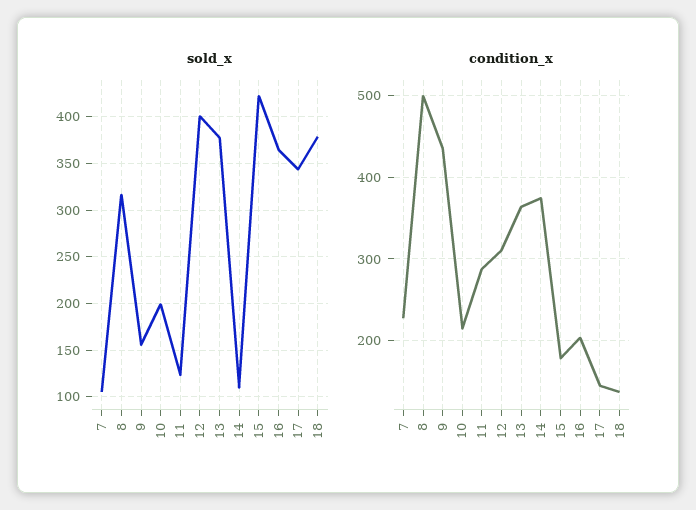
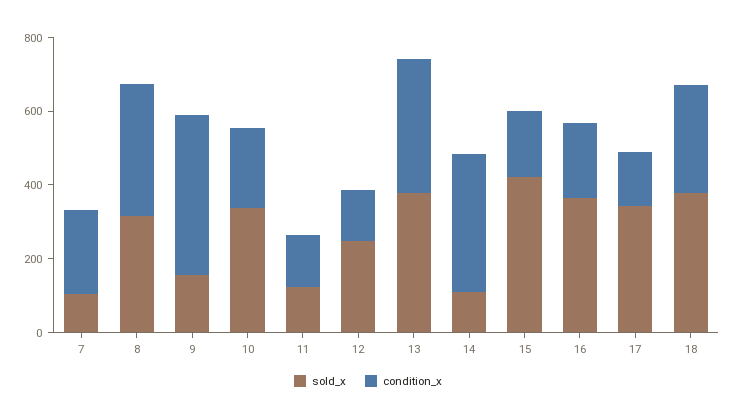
  {
    "sold_x": {
      "7": 110,
      "8": 320,
      "9": 160,
-     "10": 200,
+     "10": 350,
      "11": 120,
-     "12": 400,
+     "12": 250,
      "13": 380,
      "14": 110,
      "15": 420,
      "16": 360,
      "17": 340,
      "18": 380
    },
    "condition_x": {
      "7": 230,
-     "8": 500,
+     "8": 350,
      "9": 440,
      "10": 210,
-     "11": 290,
+     "11": 150,
-     "12": 310,
+     "12": 150,
      "13": 360,
      "14": 370,
      "15": 180,
      "16": 200,
      "17": 150,
-     "18": 140
+     "18": 300
    }
  }

